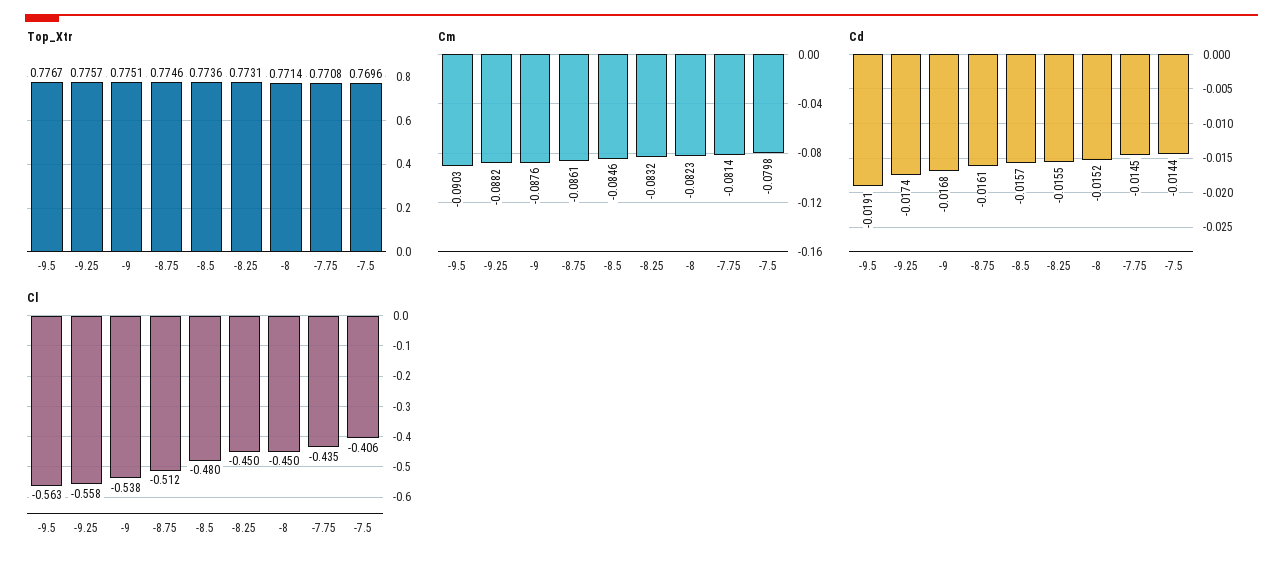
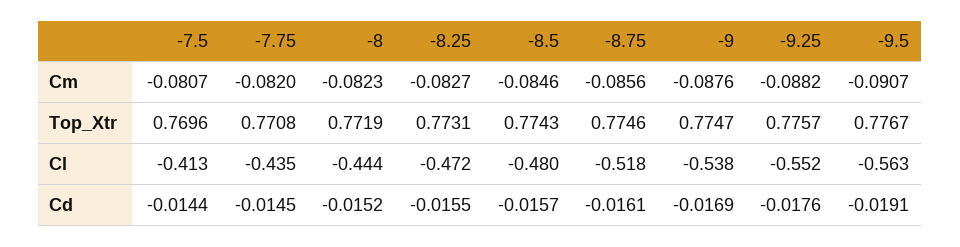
  {
    "Top_Xtr": {
      "-9.5": 0.7767,
      "-9.25": 0.7757,
-     "-9": 0.7751,
+     "-9": 0.7747,
      "-8.75": 0.7746,
-     "-8.5": 0.7736,
+     "-8.5": 0.7743,
      "-8.25": 0.7731,
-     "-8": 0.7714,
+     "-8": 0.7719,
      "-7.75": 0.7708,
      "-7.5": 0.7696
    },
    "Cm": {
-     "-9.5": -0.0903,
+     "-9.5": -0.0907,
      "-9.25": -0.0882,
      "-9": -0.0876,
-     "-8.75": -0.0861,
+     "-8.75": -0.0856,
      "-8.5": -0.0846,
-     "-8.25": -0.0832,
+     "-8.25": -0.0827,
      "-8": -0.0823,
-     "-7.75": -0.0814,
+     "-7.75": -0.082,
-     "-7.5": -0.0798
+     "-7.5": -0.0807
    },
    "Cd": {
      "-9.5": -0.0191,
-     "-9.25": -0.0174,
+     "-9.25": -0.0176,
-     "-9": -0.0168,
+     "-9": -0.0169,
      "-8.75": -0.0161,
      "-8.5": -0.0157,
      "-8.25": -0.0155,
      "-8": -0.0152,
      "-7.75": -0.0145,
      "-7.5": -0.0144
    },
    "Cl": {
      "-9.5": -0.563,
-     "-9.25": -0.558,
+     "-9.25": -0.552,
      "-9": -0.538,
-     "-8.75": -0.512,
+     "-8.75": -0.518,
      "-8.5": -0.48,
-     "-8.25": -0.45,
+     "-8.25": -0.472,
-     "-8": -0.45,
+     "-8": -0.444,
      "-7.75": -0.435,
-     "-7.5": -0.406
+     "-7.5": -0.413
    }
  }

